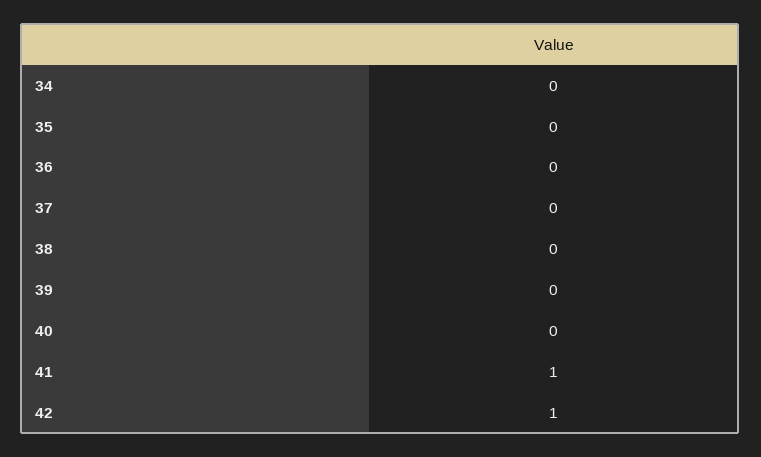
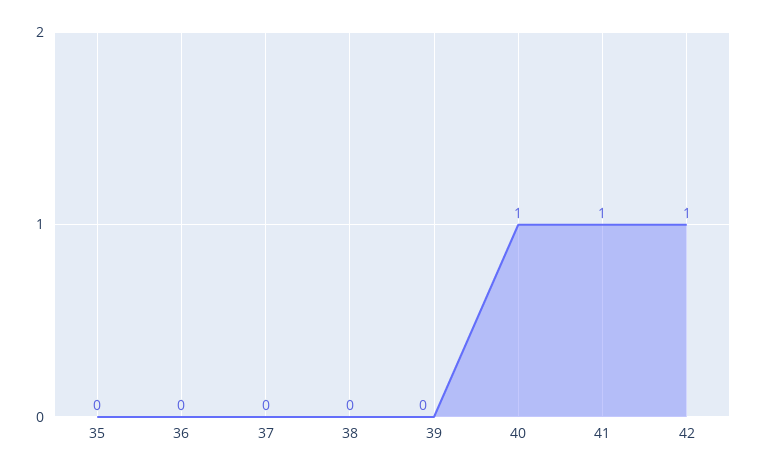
  {
-   "34": 0,
    "35": 0,
    "36": 0,
    "37": 0,
    "38": 0,
    "39": 0,
-   "40": 0,
+   "40": 1,
    "41": 1,
    "42": 1
  }

